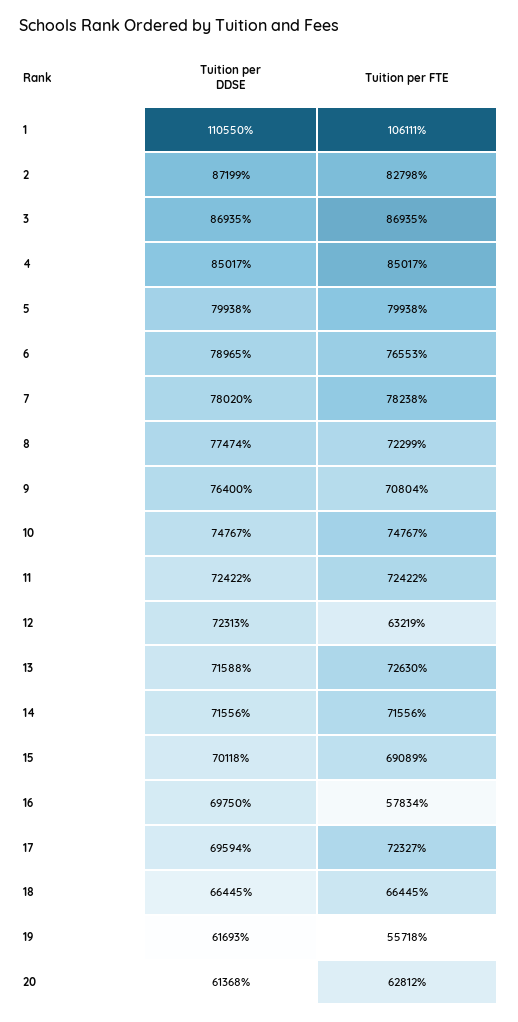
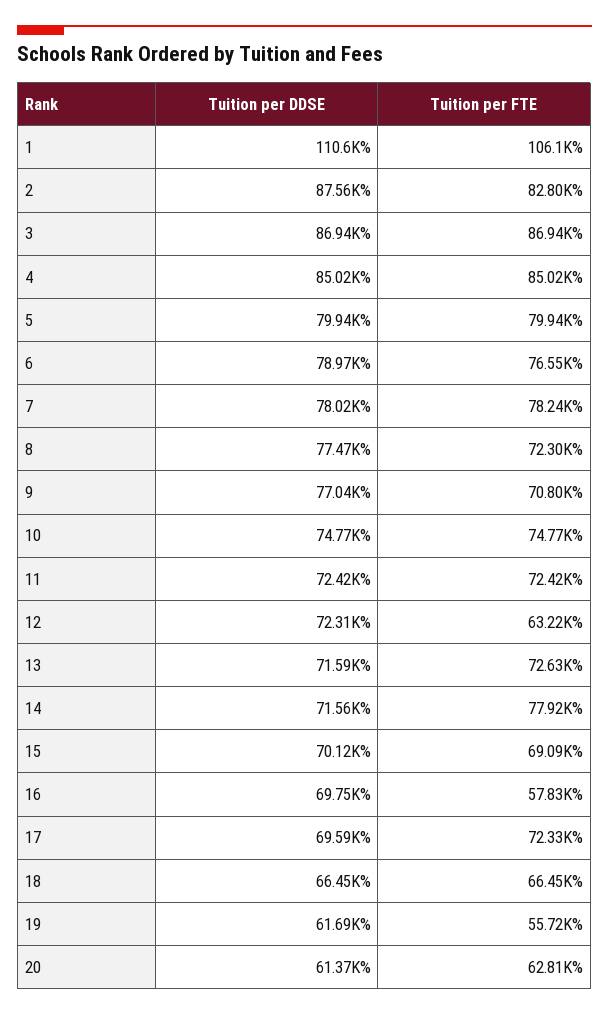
  {
    "Tuition per DDSE": {
      "1": 110550,
-     "2": 87199,
+     "2": 87560,
      "3": 86935,
      "4": 85017,
      "5": 79938,
      "6": 78965,
      "7": 78020,
      "8": 77474,
-     "9": 76400,
+     "9": 77040,
      "10": 74767,
      "11": 72422,
      "12": 72313,
      "13": 71588,
      "14": 71556,
      "15": 70118,
      "16": 69750,
      "17": 69594,
      "18": 66445,
      "19": 61693,
      "20": 61368
    },
    "Tuition per FTE": {
      "1": 106111,
      "2": 82798,
      "3": 86935,
      "4": 85017,
      "5": 79938,
      "6": 76553,
      "7": 78238,
      "8": 72299,
      "9": 70804,
      "10": 74767,
      "11": 72422,
      "12": 63219,
      "13": 72630,
-     "14": 71556,
+     "14": 77920,
      "15": 69089,
      "16": 57834,
      "17": 72327,
      "18": 66445,
      "19": 55718,
      "20": 62812
    }
  }

